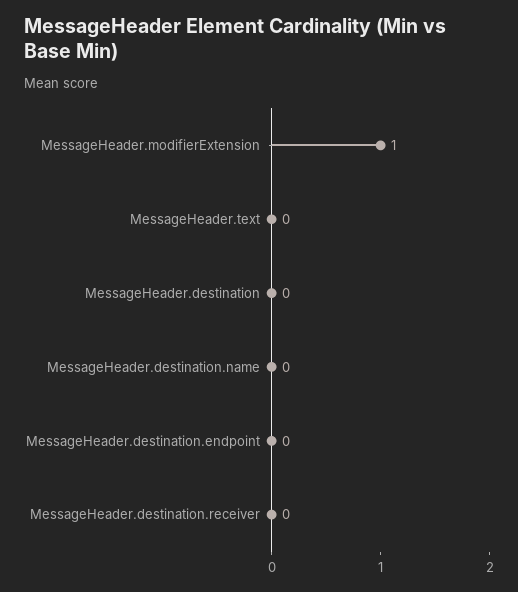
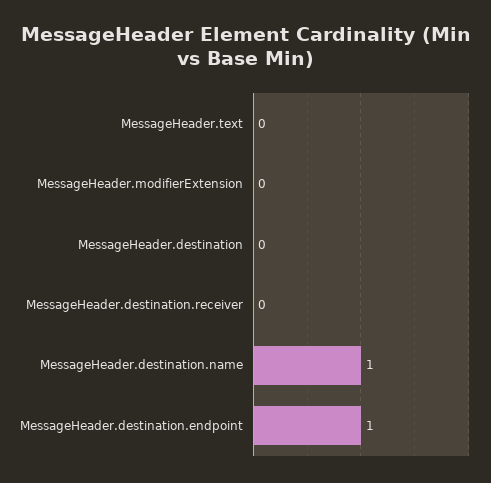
  {
-   "MessageHeader.modifierExtension": 1,
+   "MessageHeader.modifierExtension": 0,
    "MessageHeader.text": 0,
    "MessageHeader.destination": 0,
-   "MessageHeader.destination.name": 0,
+   "MessageHeader.destination.name": 1,
-   "MessageHeader.destination.endpoint": 0,
+   "MessageHeader.destination.endpoint": 1,
    "MessageHeader.destination.receiver": 0
  }

